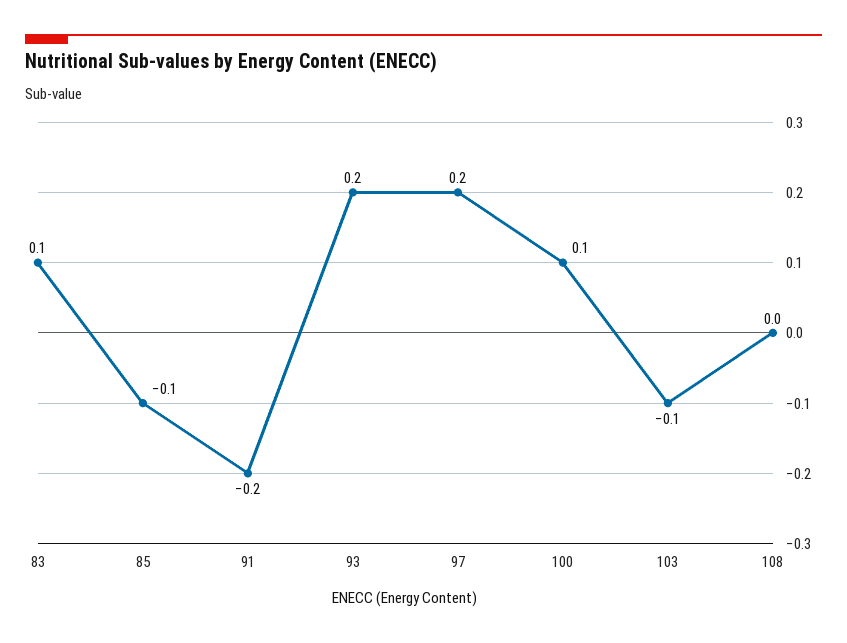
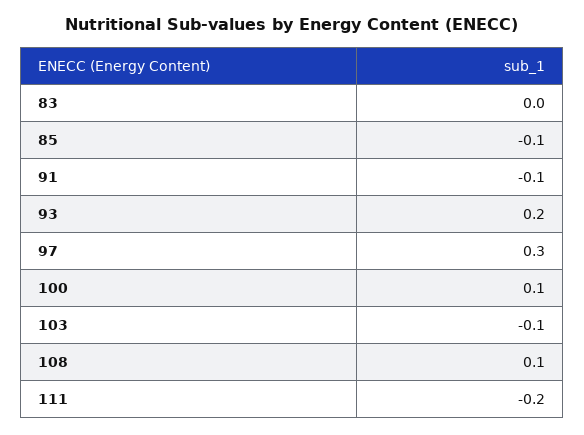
  {
-   "83": 0.1,
+   "83": 0,
    "85": -0.1,
-   "91": -0.2,
+   "91": -0.1,
    "93": 0.2,
-   "97": 0.2,
+   "97": 0.3,
    "100": 0.1,
    "103": -0.1,
-   "108": 0
+   "108": 0.1,
+   "111": -0.2
  }

